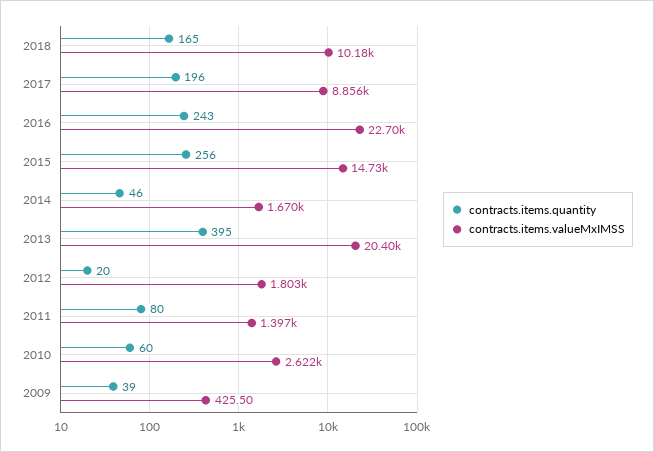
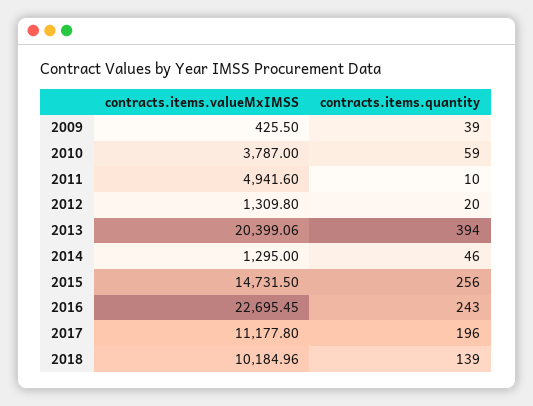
  {
    "contracts.items.quantity": {
-     "2018": 165,
+     "2018": 139,
      "2017": 196,
      "2016": 243,
      "2015": 256,
      "2014": 46,
-     "2013": 395,
+     "2013": 394,
      "2012": 20,
-     "2011": 80,
+     "2011": 10,
-     "2010": 60,
+     "2010": 59,
      "2009": 39
    },
    "contracts.items.valueMxIMSS": {
      "2018": 10184.96,
-     "2017": 8856,
+     "2017": 11177.8,
      "2016": 22695.45,
      "2015": 14731.5,
-     "2014": 1670,
+     "2014": 1295,
      "2013": 20399.06,
-     "2012": 1803,
+     "2012": 1309.8,
-     "2011": 1397,
+     "2011": 4941.6,
-     "2010": 2622,
+     "2010": 3787,
      "2009": 425.5
    }
  }

